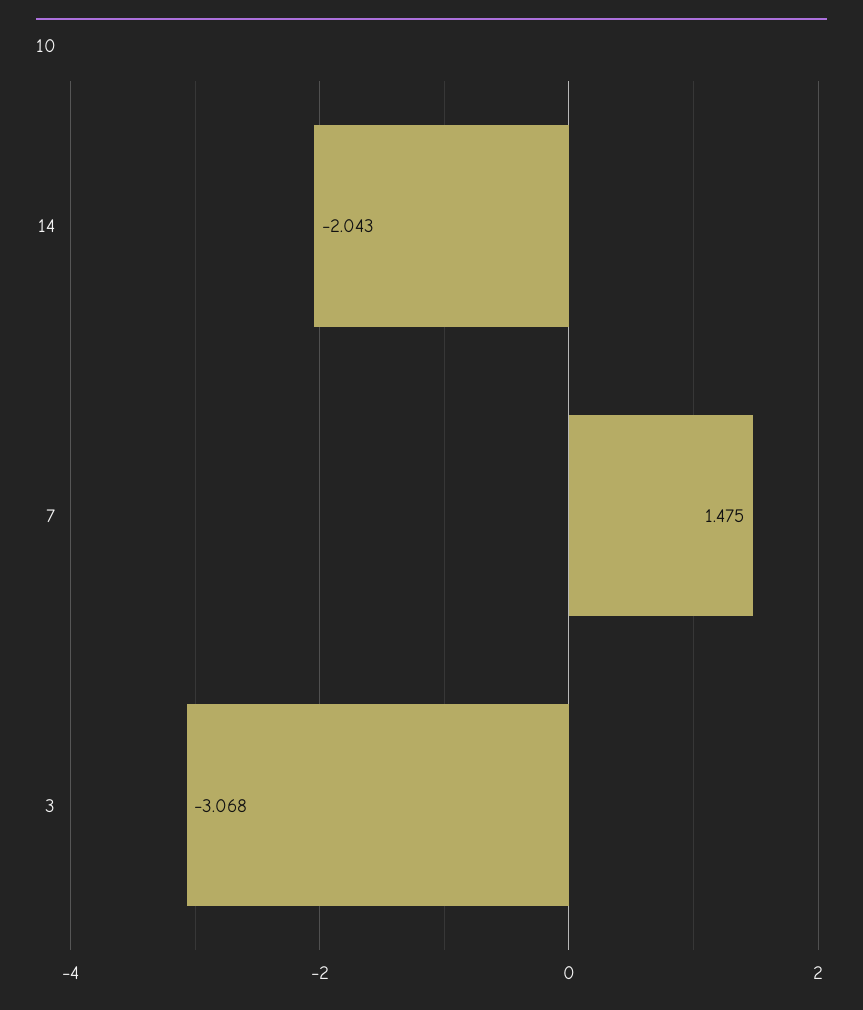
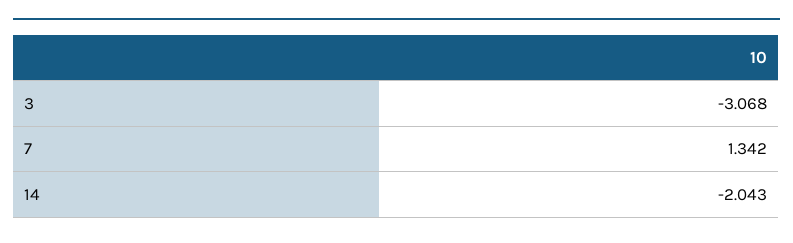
  {
    "14": -2.043,
-   "7": 1.475,
+   "7": 1.342,
    "3": -3.068
  }

